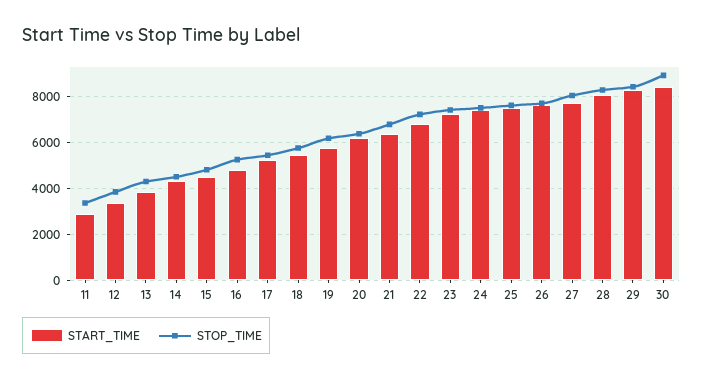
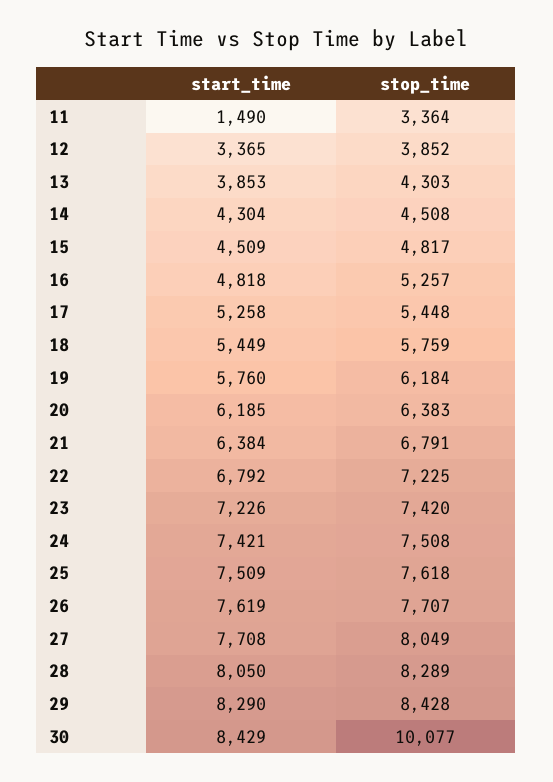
  {
    "START_TIME": {
-     "11": 3000,
+     "11": 1490,
      "12": 3365,
      "13": 3853,
      "14": 4304,
      "15": 4509,
      "16": 4818,
      "17": 5258,
      "18": 5449,
      "19": 5760,
      "20": 6185,
      "21": 6384,
      "22": 6792,
      "23": 7226,
      "24": 7421,
      "25": 7509,
      "26": 7619,
      "27": 7708,
      "28": 8050,
      "29": 8290,
      "30": 8429
    },
    "STOP_TIME": {
      "11": 3364,
      "12": 3852,
      "13": 4303,
      "14": 4508,
      "15": 4817,
      "16": 5257,
      "17": 5448,
      "18": 5759,
      "19": 6184,
      "20": 6383,
      "21": 6791,
      "22": 7225,
      "23": 7420,
      "24": 7508,
      "25": 7618,
      "26": 7707,
      "27": 8049,
      "28": 8289,
      "29": 8428,
-     "30": 9000
+     "30": 10077
    }
  }

